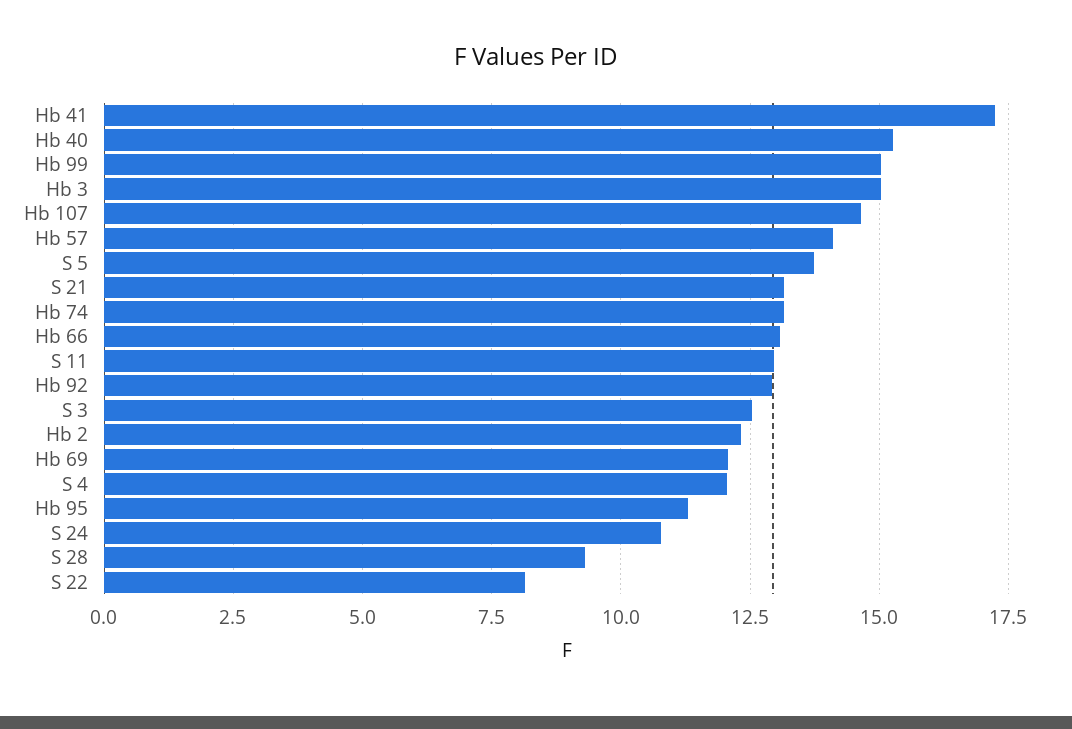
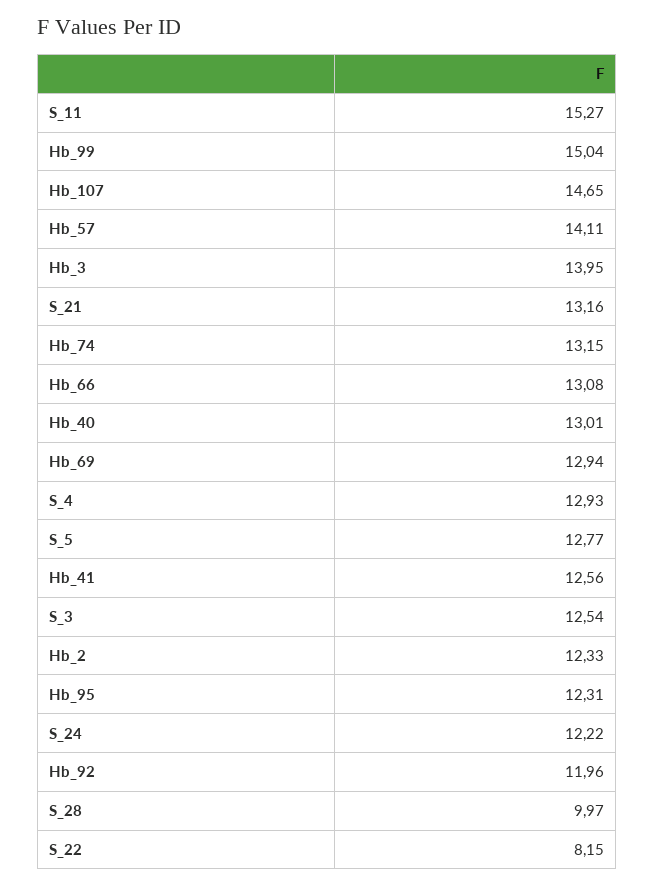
  {
-   "Hb 41": 17.25,
+   "Hb 41": 12.56,
-   "Hb 40": 15.25,
+   "Hb 40": 13.01,
    "Hb 99": 15.04,
-   "Hb 3": 15,
+   "Hb 3": 13.95,
    "Hb 107": 14.65,
    "Hb 57": 14.11,
-   "S 5": 13.75,
+   "S 5": 12.77,
    "S 21": 13.16,
    "Hb 74": 13.15,
    "Hb 66": 13.08,
-   "S 11": 13,
+   "S 11": 15.27,
-   "Hb 92": 13,
+   "Hb 92": 11.96,
    "S 3": 12.54,
    "Hb 2": 12.33,
-   "Hb 69": 12,
+   "Hb 69": 12.94,
-   "S 4": 12,
+   "S 4": 12.93,
-   "Hb 95": 11.25,
+   "Hb 95": 12.31,
-   "S 24": 10.75,
+   "S 24": 12.22,
-   "S 28": 9.25,
+   "S 28": 9.97,
    "S 22": 8.15
  }

